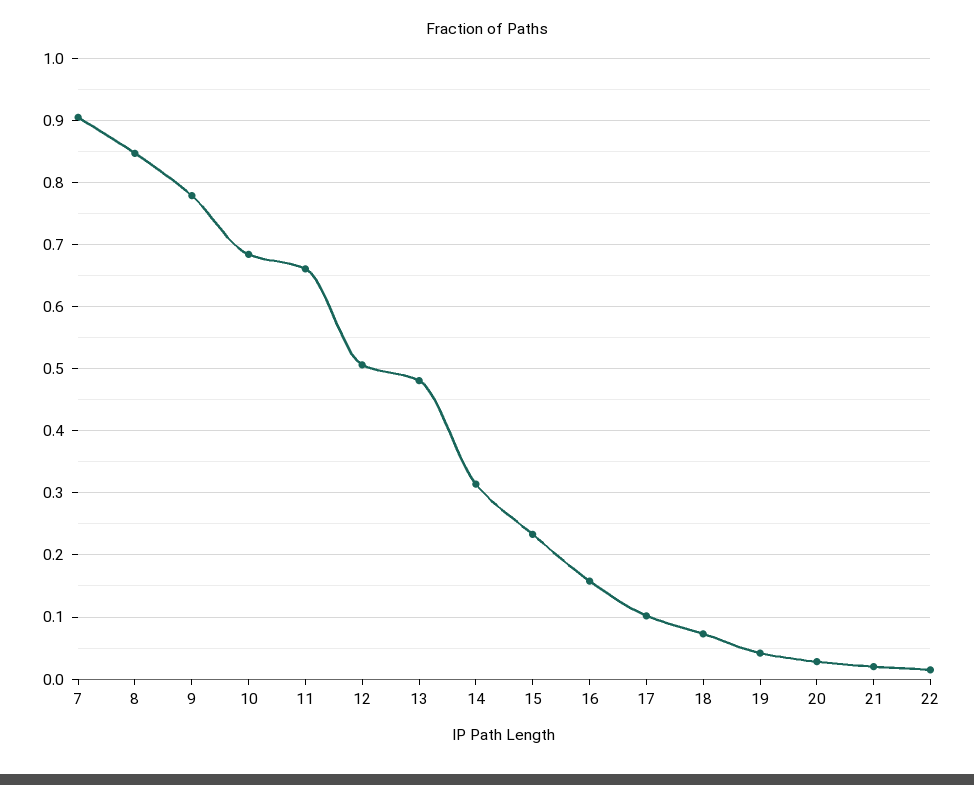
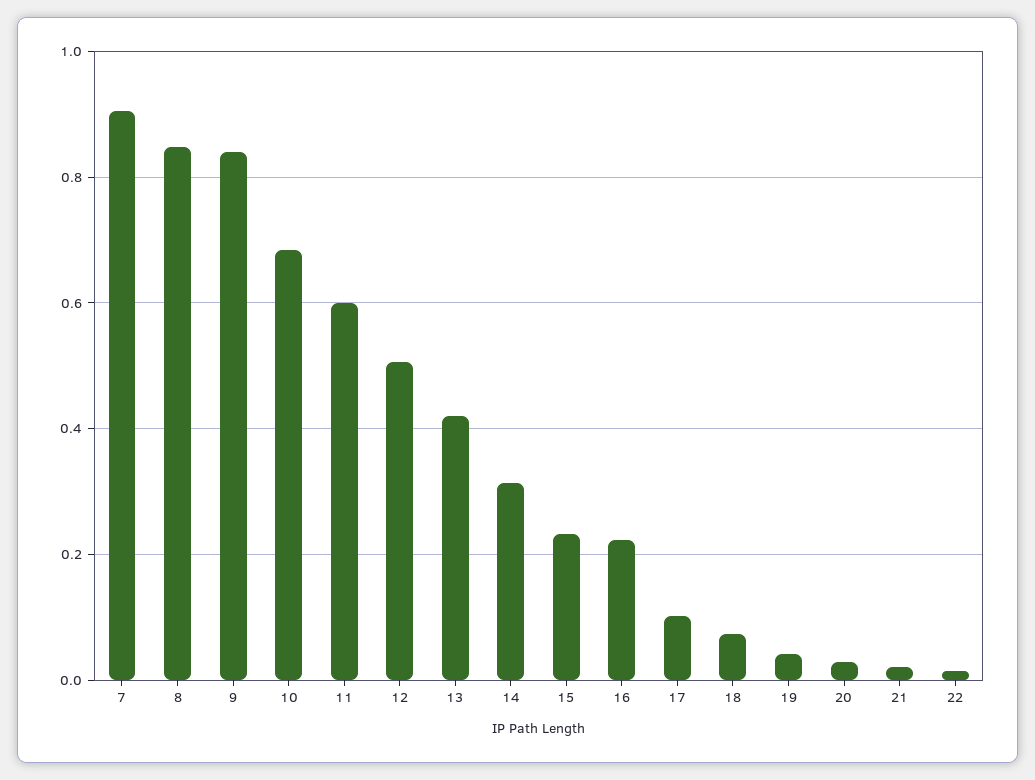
  {
    "7": 0.91,
    "8": 0.85,
-   "9": 0.78,
+   "9": 0.84,
    "10": 0.68,
-   "11": 0.66,
+   "11": 0.6,
    "12": 0.51,
-   "13": 0.48,
+   "13": 0.42,
    "14": 0.31,
    "15": 0.23,
-   "16": 0.16,
+   "16": 0.22,
    "17": 0.1,
    "18": 0.07,
    "19": 0.04,
    "20": 0.03,
    "21": 0.02,
    "22": 0.02
  }

